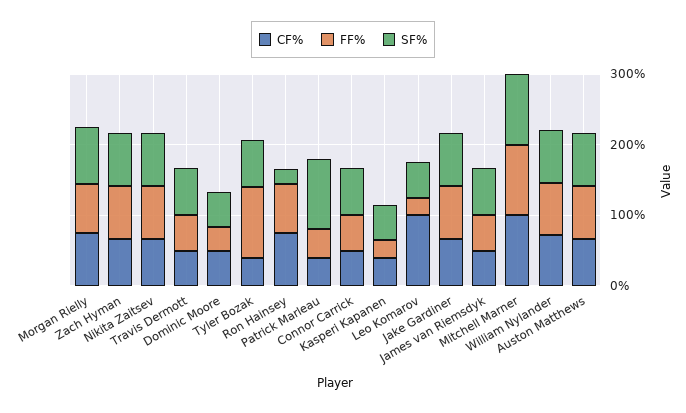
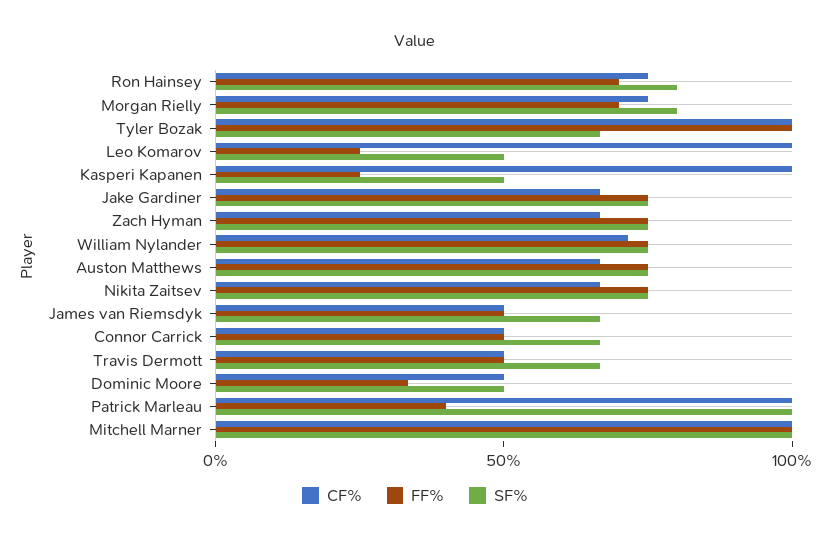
  {
    "CF%": {
      "Morgan Rielly": 80,
      "Zach Hyman": 70,
      "Nikita Zaitsev": 70,
      "Travis Dermott": 50,
      "Dominic Moore": 50,
-     "Tyler Bozak": 40,
+     "Tyler Bozak": 100,
      "Ron Hainsey": 80,
-     "Patrick Marleau": 40,
+     "Patrick Marleau": 100,
      "Connor Carrick": 50,
-     "Kasperi Kapanen": 40,
+     "Kasperi Kapanen": 100,
      "Leo Komarov": 100,
      "Jake Gardiner": 70,
      "James van Riemsdyk": 50,
      "Mitchell Marner": 100,
      "William Nylander": 70,
      "Auston Matthews": 70
    },
    "FF%": {
      "Morgan Rielly": 70,
      "Zach Hyman": 80,
      "Nikita Zaitsev": 80,
      "Travis Dermott": 50,
      "Dominic Moore": 30,
      "Tyler Bozak": 100,
      "Ron Hainsey": 70,
      "Patrick Marleau": 40,
      "Connor Carrick": 50,
      "Kasperi Kapanen": 30,
      "Leo Komarov": 30,
      "Jake Gardiner": 80,
      "James van Riemsdyk": 50,
      "Mitchell Marner": 100,
      "William Nylander": 80,
      "Auston Matthews": 80
    },
    "SF%": {
      "Morgan Rielly": 80,
      "Zach Hyman": 80,
      "Nikita Zaitsev": 80,
      "Travis Dermott": 70,
      "Dominic Moore": 50,
      "Tyler Bozak": 70,
-     "Ron Hainsey": 20,
+     "Ron Hainsey": 80,
      "Patrick Marleau": 100,
      "Connor Carrick": 70,
      "Kasperi Kapanen": 50,
      "Leo Komarov": 50,
      "Jake Gardiner": 80,
      "James van Riemsdyk": 70,
      "Mitchell Marner": 100,
      "William Nylander": 80,
      "Auston Matthews": 80
    }
  }

